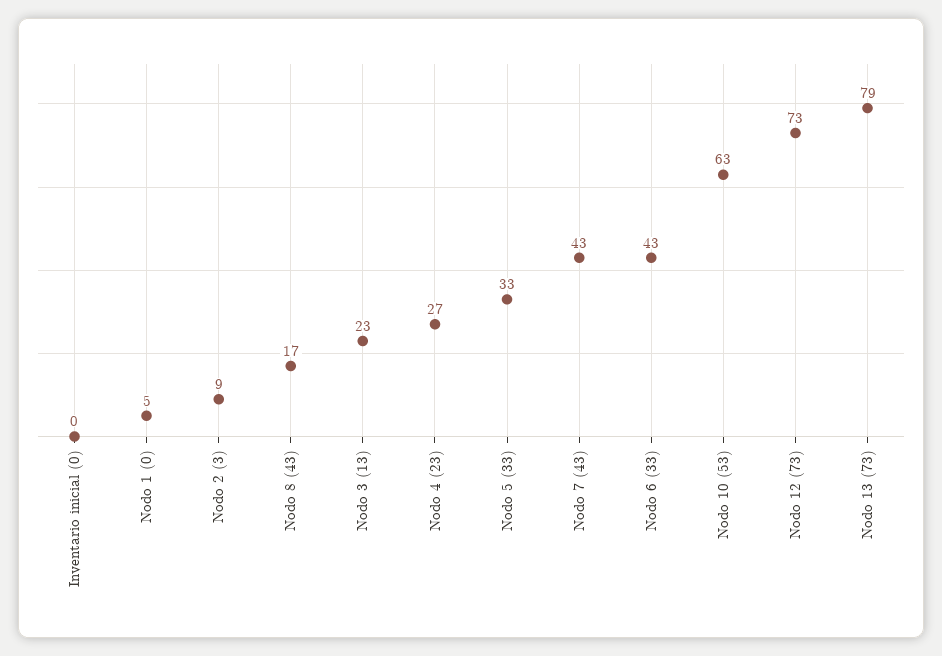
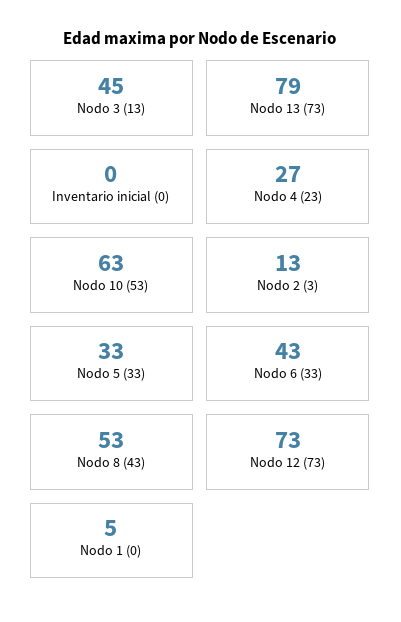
  {
    "Inventario inicial (0)": 0,
    "Nodo 1 (0)": 5,
-   "Nodo 2 (3)": 9,
+   "Nodo 2 (3)": 13,
-   "Nodo 8 (43)": 17,
+   "Nodo 8 (43)": 53,
-   "Nodo 3 (13)": 23,
+   "Nodo 3 (13)": 45,
    "Nodo 4 (23)": 27,
    "Nodo 5 (33)": 33,
-   "Nodo 7 (43)": 43,
    "Nodo 6 (33)": 43,
    "Nodo 10 (53)": 63,
    "Nodo 12 (73)": 73,
    "Nodo 13 (73)": 79
  }

